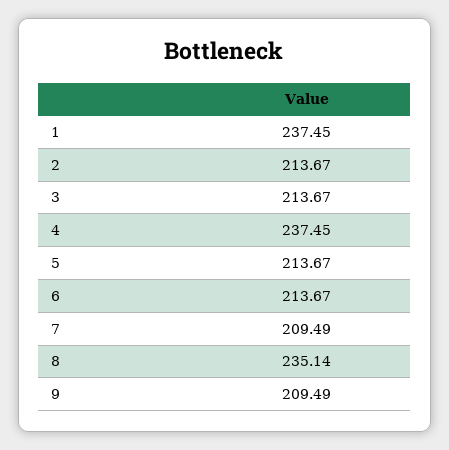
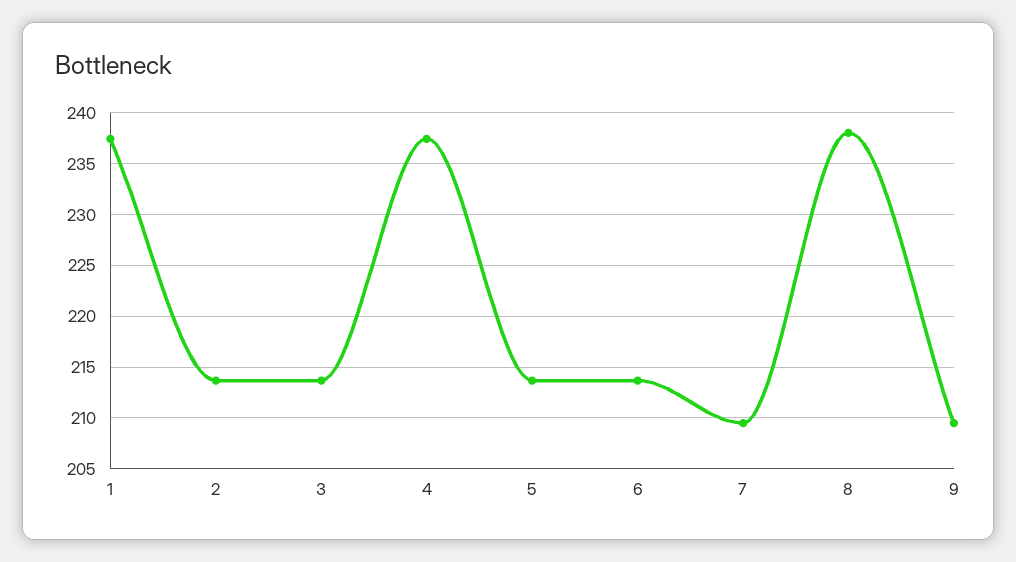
  {
    "1": 237.45,
    "2": 213.67,
    "3": 213.67,
    "4": 237.45,
    "5": 213.67,
    "6": 213.67,
    "7": 209.49,
-   "8": 235.14,
+   "8": 238,
    "9": 209.49
  }

